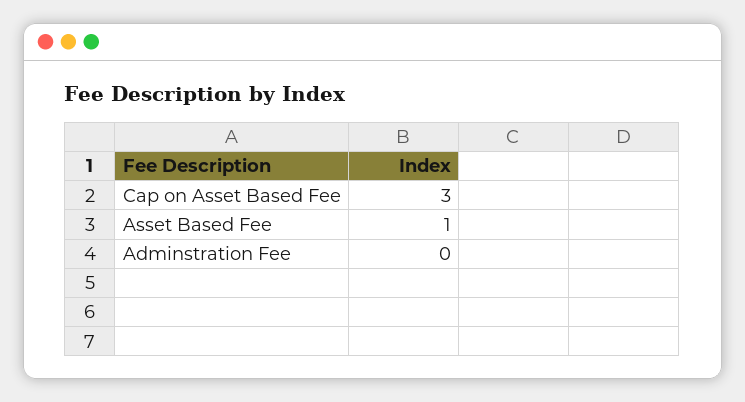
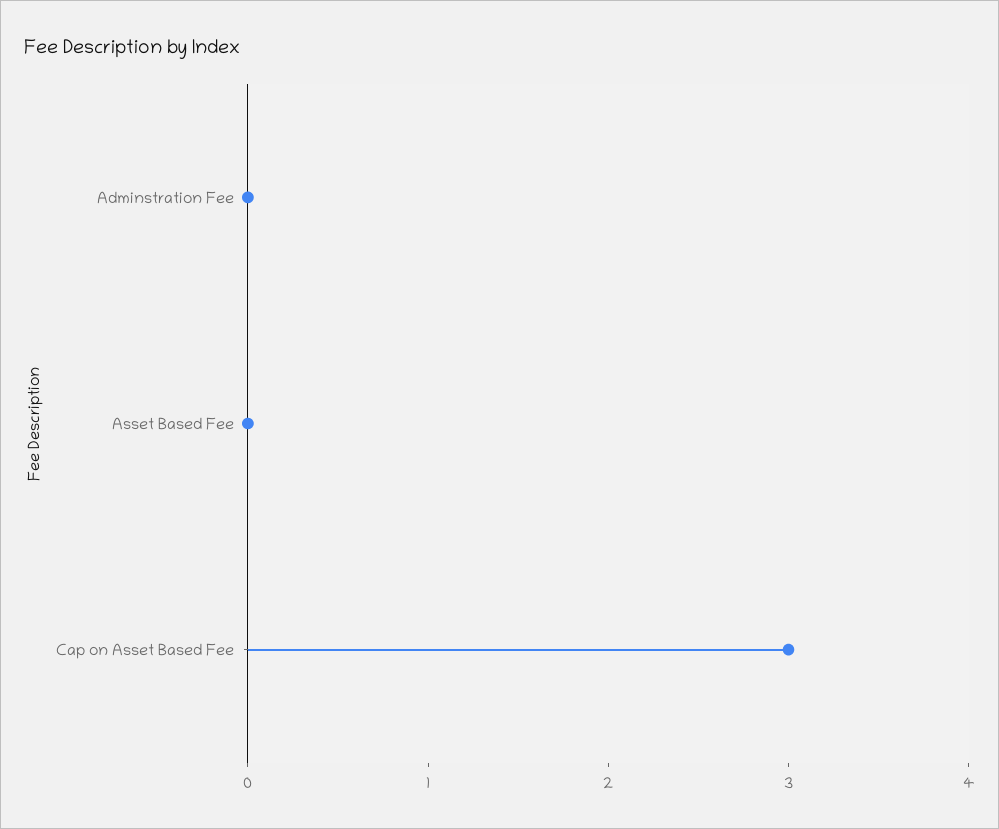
  {
    "Cap on Asset Based Fee": 3,
-   "Asset Based Fee": 1,
+   "Asset Based Fee": 0,
    "Adminstration Fee": 0
  }

